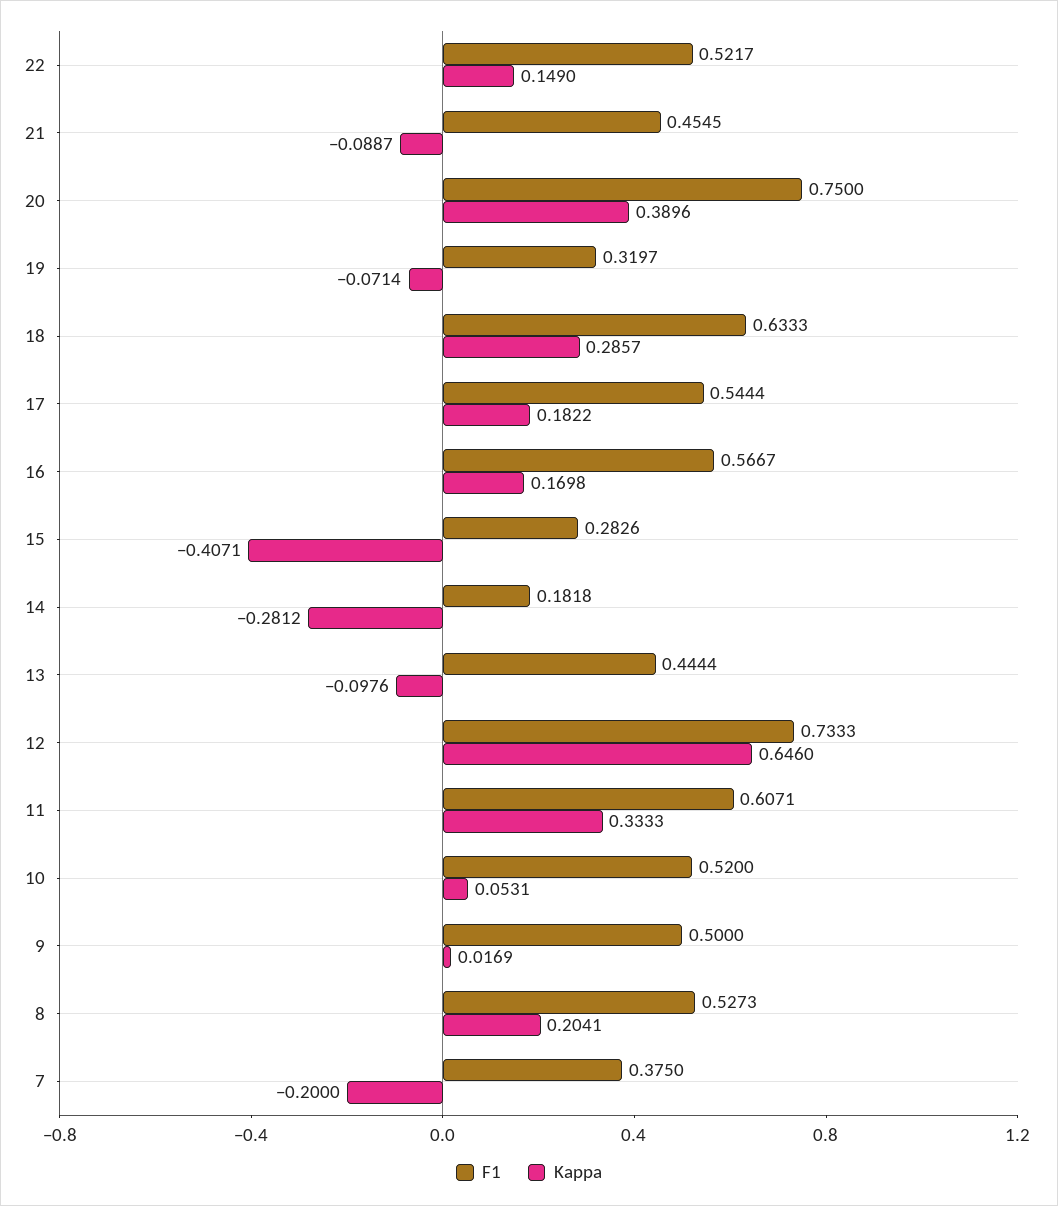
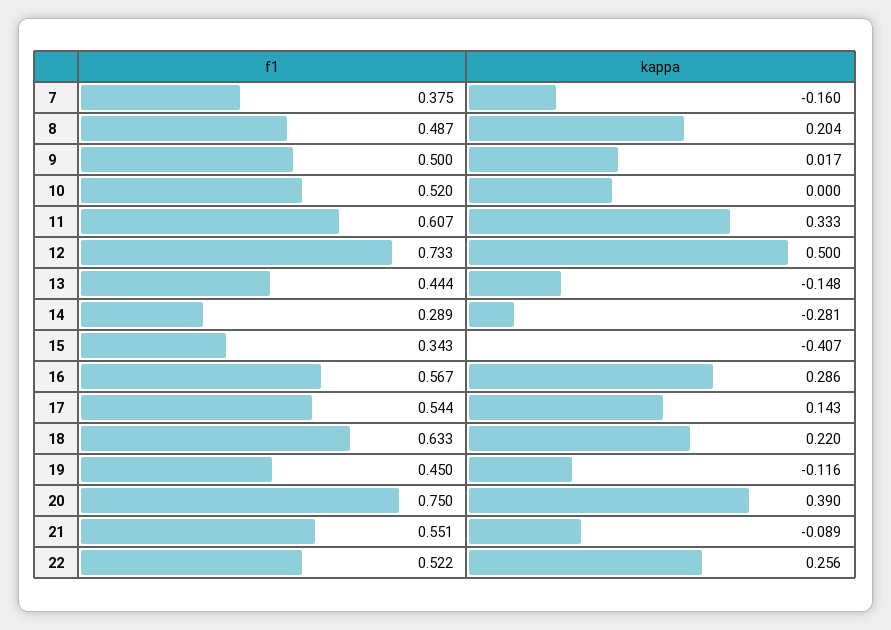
  {
    "F1": {
      "22": 0.5217,
-     "21": 0.4545,
+     "21": 0.551,
      "20": 0.75,
-     "19": 0.3197,
+     "19": 0.45,
      "18": 0.6333,
      "17": 0.5444,
      "16": 0.5667,
-     "15": 0.2826,
+     "15": 0.343,
-     "14": 0.1818,
+     "14": 0.289,
      "13": 0.4444,
      "12": 0.7333,
      "11": 0.6071,
      "10": 0.52,
      "9": 0.5,
-     "8": 0.5273,
+     "8": 0.487,
      "7": 0.375
    },
    "Kappa": {
-     "22": 0.149,
+     "22": 0.256,
      "21": -0.0887,
      "20": 0.3896,
-     "19": -0.0714,
+     "19": -0.116,
-     "18": 0.2857,
+     "18": 0.22,
-     "17": 0.1822,
+     "17": 0.143,
-     "16": 0.1698,
+     "16": 0.286,
      "15": -0.4071,
      "14": -0.2812,
-     "13": -0.0976,
+     "13": -0.148,
-     "12": 0.646,
+     "12": 0.5,
      "11": 0.3333,
-     "10": 0.0531,
+     "10": 0,
      "9": 0.0169,
      "8": 0.2041,
-     "7": -0.2
+     "7": -0.16
    }
  }

